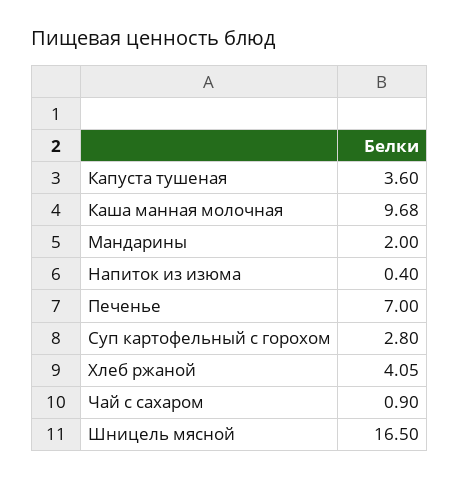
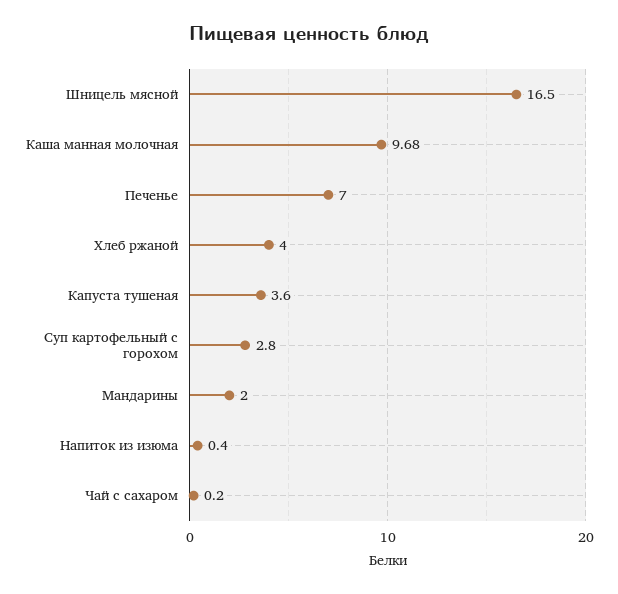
  {
    "Капуста тушеная": 3.6,
    "Каша манная молочная": 9.68,
    "Мандарины": 2,
    "Напиток из изюма": 0.4,
    "Печенье": 7,
    "Суп картофельный с горохом": 2.8,
-   "Хлеб ржаной": 4.05,
+   "Хлеб ржаной": 4,
-   "Чай с сахаром": 0.9,
+   "Чай с сахаром": 0.2,
    "Шницель мясной": 16.5
  }

